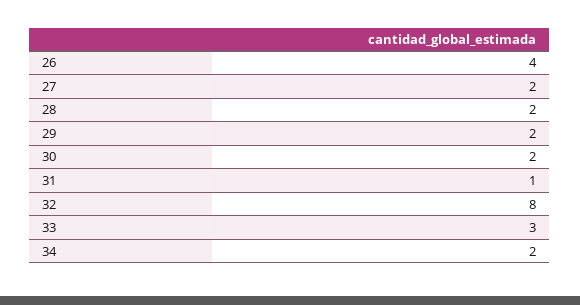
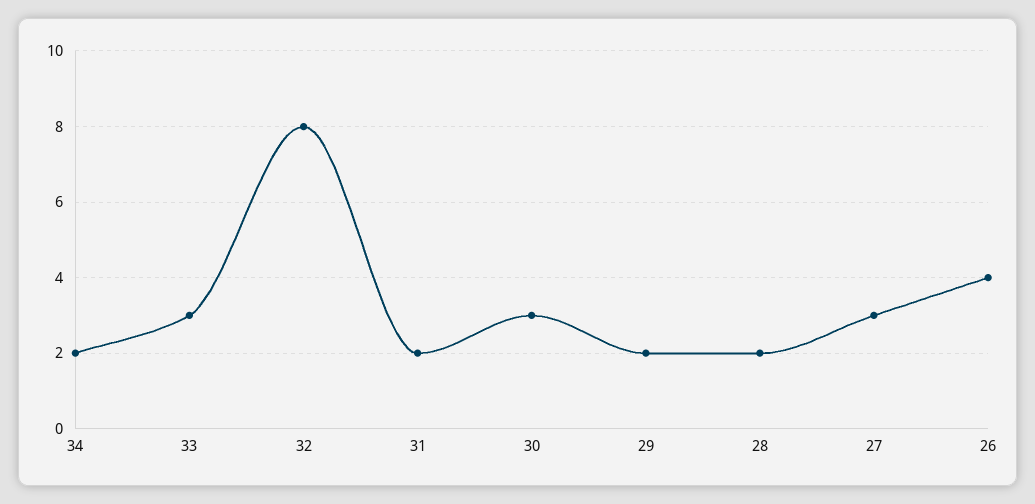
  {
    "26": 4,
-   "27": 2,
+   "27": 3,
    "28": 2,
    "29": 2,
-   "30": 2,
+   "30": 3,
-   "31": 1,
+   "31": 2,
    "32": 8,
    "33": 3,
    "34": 2
  }

